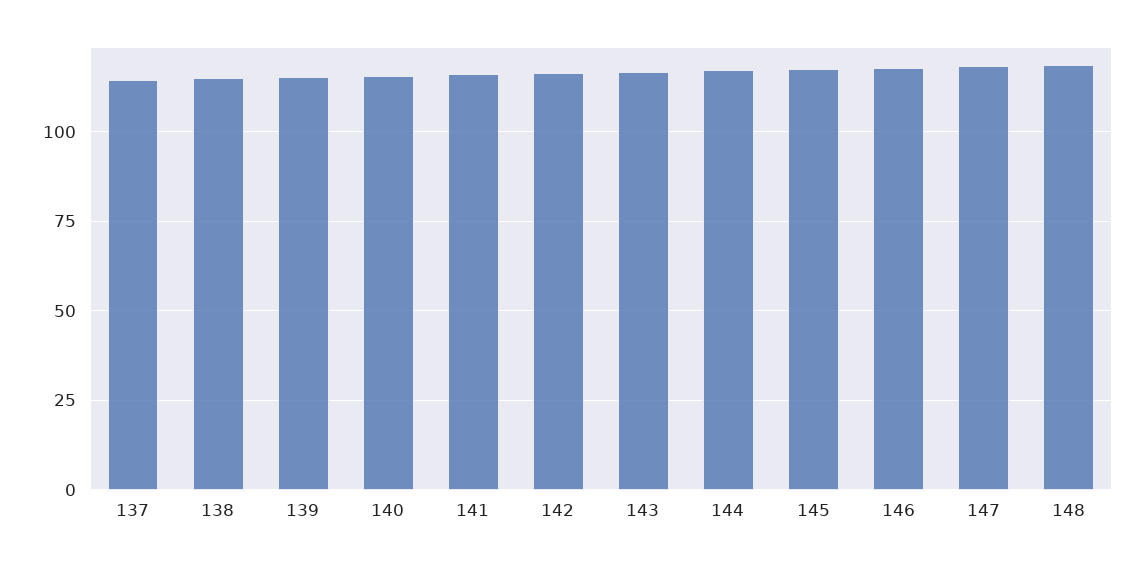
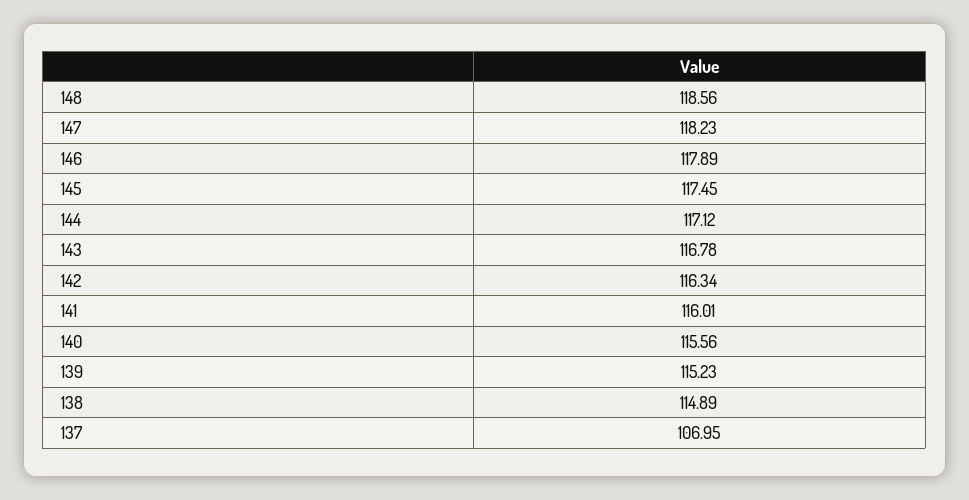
  {
-   "137": 115,
+   "137": 106.95,
    "138": 114.89,
    "139": 115.23,
    "140": 115.56,
    "141": 116.01,
    "142": 116.34,
    "143": 116.78,
    "144": 117.12,
    "145": 117.45,
    "146": 117.89,
    "147": 118.23,
    "148": 118.56
  }

